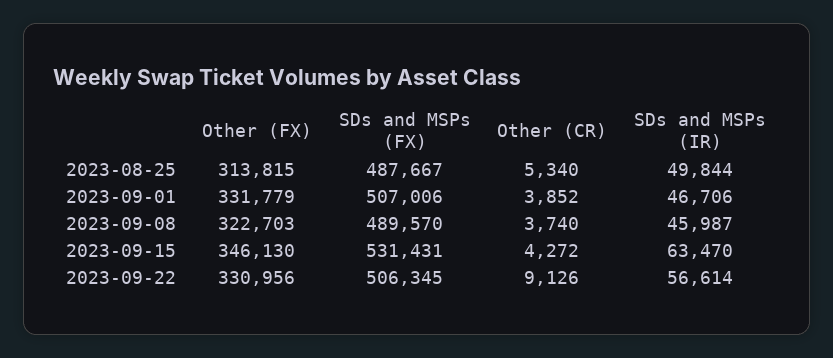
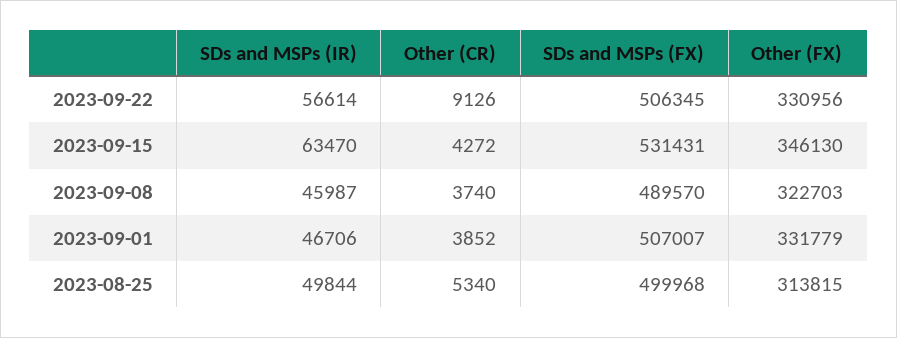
  {
    "Other (FX)": {
      "2023-08-25": 313815,
      "2023-09-01": 331779,
      "2023-09-08": 322703,
      "2023-09-15": 346130,
      "2023-09-22": 330956
    },
    "SDs and MSPs (FX)": {
-     "2023-08-25": 487667,
+     "2023-08-25": 499968,
-     "2023-09-01": 507006,
+     "2023-09-01": 507007,
      "2023-09-08": 489570,
      "2023-09-15": 531431,
      "2023-09-22": 506345
    },
    "Other (CR)": {
      "2023-08-25": 5340,
      "2023-09-01": 3852,
      "2023-09-08": 3740,
      "2023-09-15": 4272,
      "2023-09-22": 9126
    },
    "SDs and MSPs (IR)": {
      "2023-08-25": 49844,
      "2023-09-01": 46706,
      "2023-09-08": 45987,
      "2023-09-15": 63470,
      "2023-09-22": 56614
    }
  }

